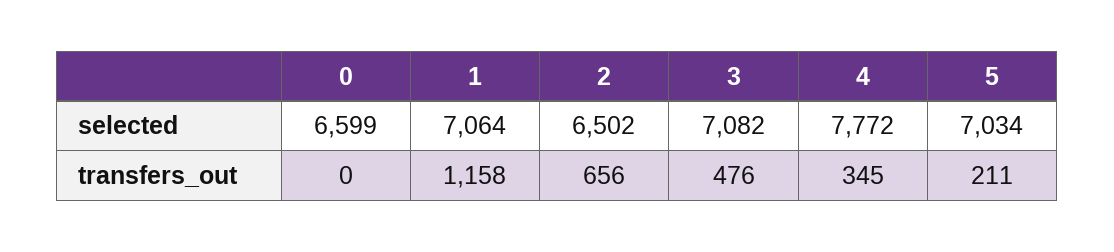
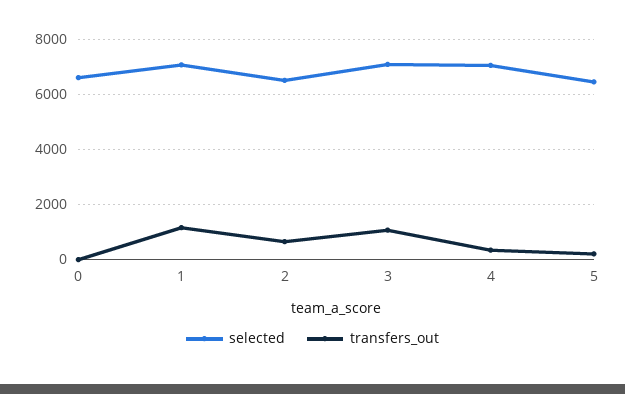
  {
    "selected": {
      "0": 6599,
      "1": 7064,
      "2": 6502,
      "3": 7082,
-     "4": 7772,
+     "4": 7000,
-     "5": 7034
+     "5": 6500
    },
    "transfers_out": {
      "0": 0,
      "1": 1158,
      "2": 656,
-     "3": 476,
+     "3": 1000,
      "4": 345,
      "5": 211
    }
  }

